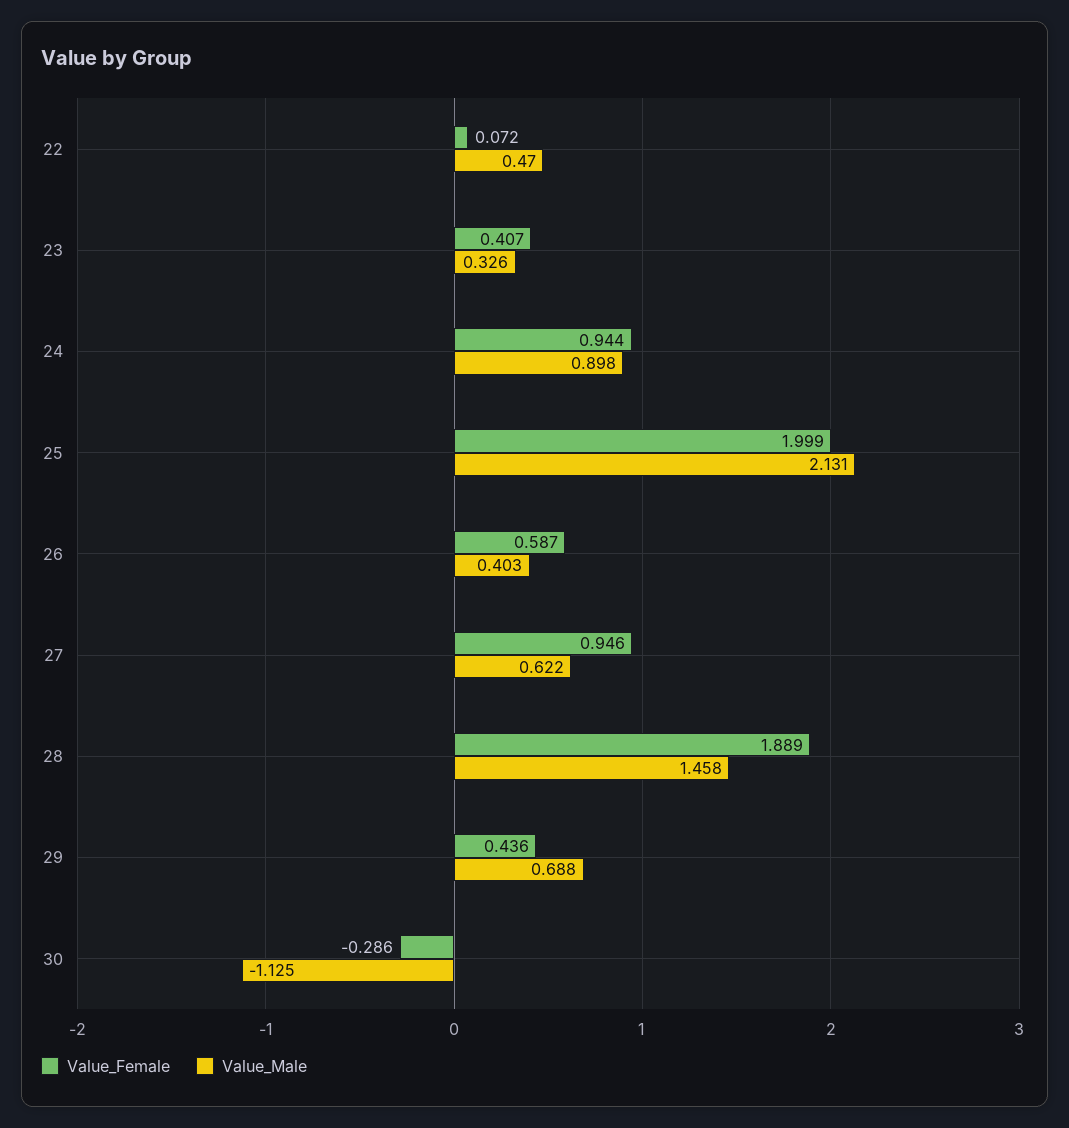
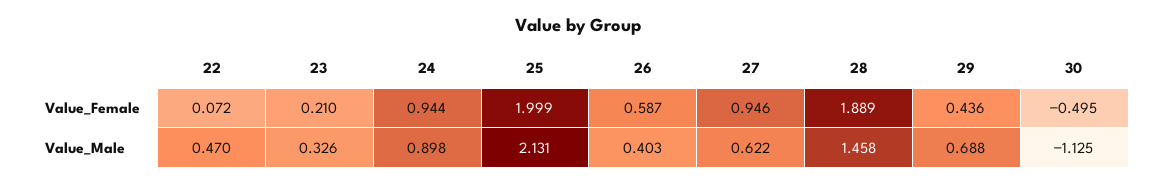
  {
    "Value_Female": {
      "22": 0.072,
-     "23": 0.407,
+     "23": 0.21,
      "24": 0.944,
      "25": 1.999,
      "26": 0.587,
      "27": 0.946,
      "28": 1.889,
      "29": 0.436,
-     "30": -0.286
+     "30": -0.495
    },
    "Value_Male": {
      "22": 0.47,
      "23": 0.326,
      "24": 0.898,
      "25": 2.131,
      "26": 0.403,
      "27": 0.622,
      "28": 1.458,
      "29": 0.688,
      "30": -1.125
    }
  }

